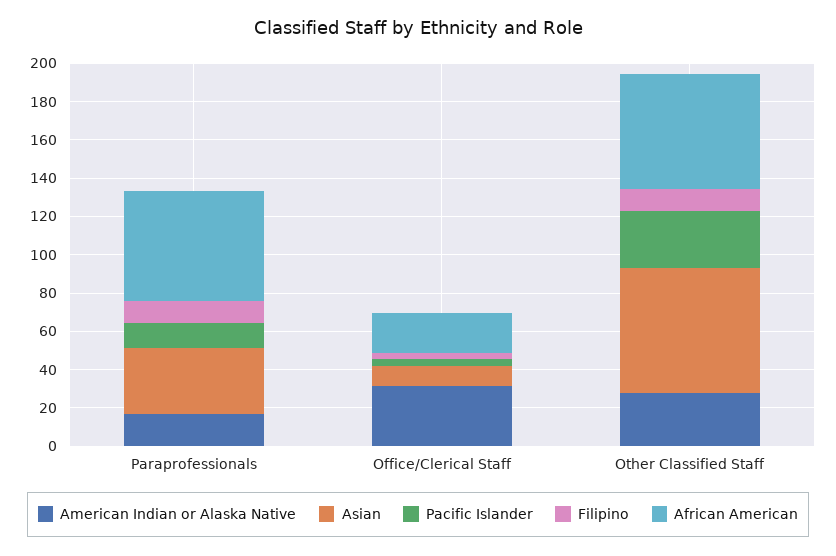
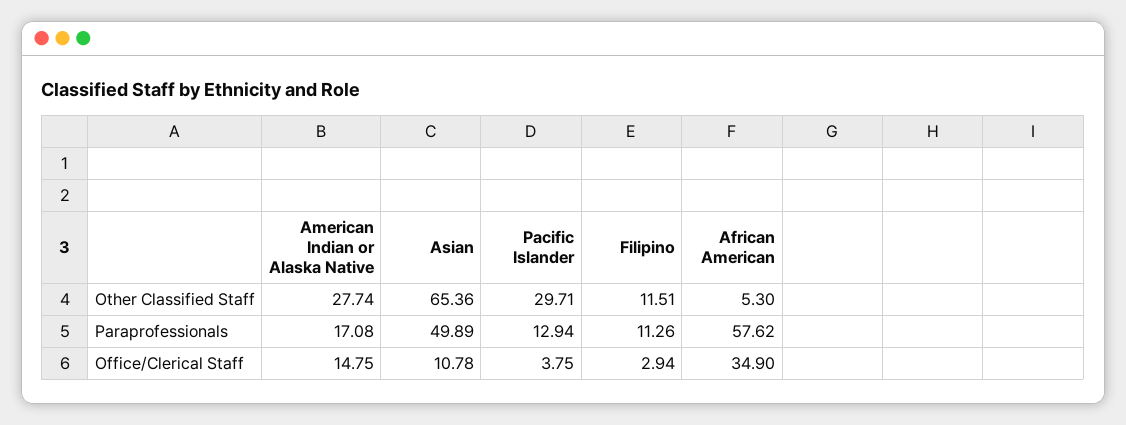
  {
    "American Indian or Alaska Native": {
      "Paraprofessionals": 17.08,
-     "Office/Clerical Staff": 30,
+     "Office/Clerical Staff": 14.75,
      "Other Classified Staff": 27.74
    },
    "Asian": {
-     "Paraprofessionals": 35,
+     "Paraprofessionals": 49.89,
      "Office/Clerical Staff": 10.78,
      "Other Classified Staff": 65.36
    },
    "Pacific Islander": {
      "Paraprofessionals": 12.94,
      "Office/Clerical Staff": 3.75,
      "Other Classified Staff": 29.71
    },
    "Filipino": {
      "Paraprofessionals": 11.26,
      "Office/Clerical Staff": 2.94,
      "Other Classified Staff": 11.51
    },
    "African American": {
      "Paraprofessionals": 57.62,
-     "Office/Clerical Staff": 20,
+     "Office/Clerical Staff": 34.9,
-     "Other Classified Staff": 60
+     "Other Classified Staff": 5.3
    }
  }

